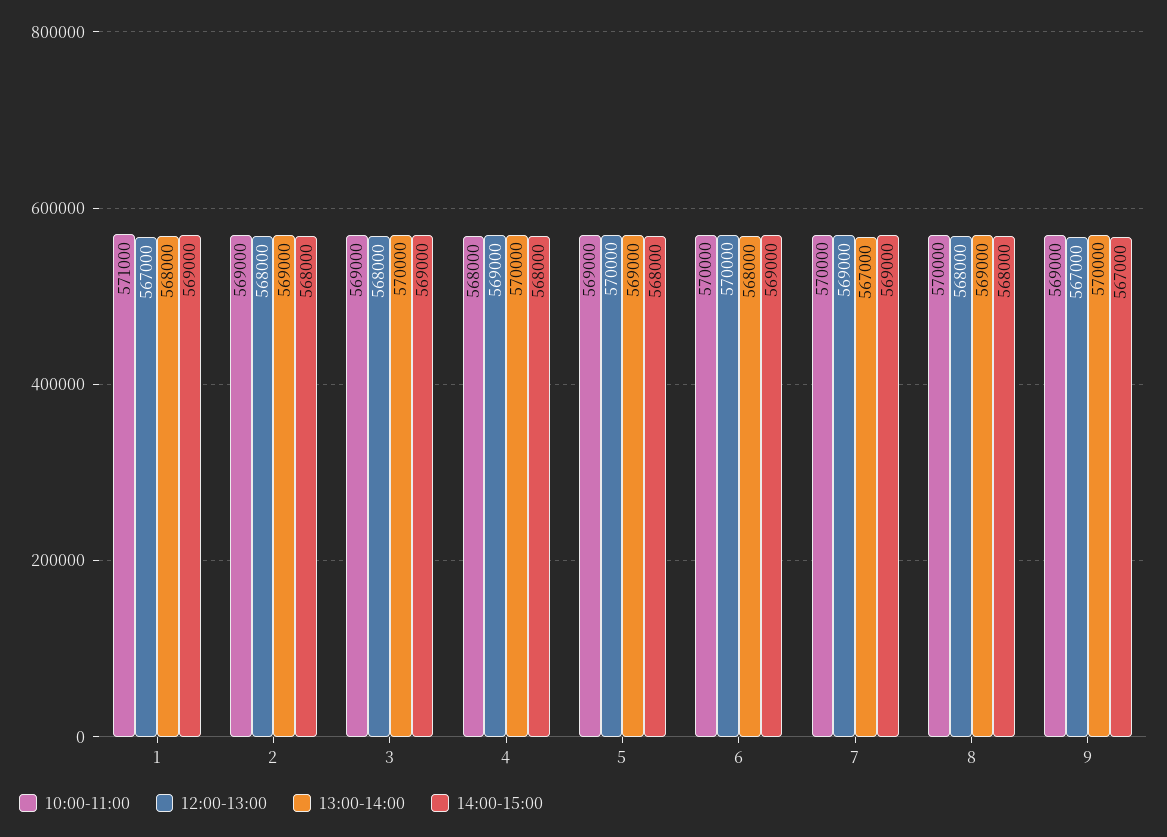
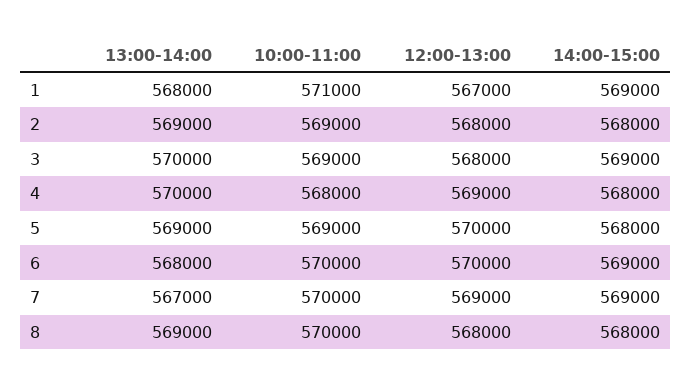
  {
    "10:00-11:00": {
      "1": 571000,
      "2": 569000,
      "3": 569000,
      "4": 568000,
      "5": 569000,
      "6": 570000,
      "7": 570000,
-     "8": 570000,
+     "8": 570000
-     "9": 569000
    },
    "12:00-13:00": {
      "1": 567000,
      "2": 568000,
      "3": 568000,
      "4": 569000,
      "5": 570000,
      "6": 570000,
      "7": 569000,
-     "8": 568000,
+     "8": 568000
-     "9": 567000
    },
    "13:00-14:00": {
      "1": 568000,
      "2": 569000,
      "3": 570000,
      "4": 570000,
      "5": 569000,
      "6": 568000,
      "7": 567000,
-     "8": 569000,
+     "8": 569000
-     "9": 570000
    },
    "14:00-15:00": {
      "1": 569000,
      "2": 568000,
      "3": 569000,
      "4": 568000,
      "5": 568000,
      "6": 569000,
      "7": 569000,
-     "8": 568000,
+     "8": 568000
-     "9": 567000
    }
  }

